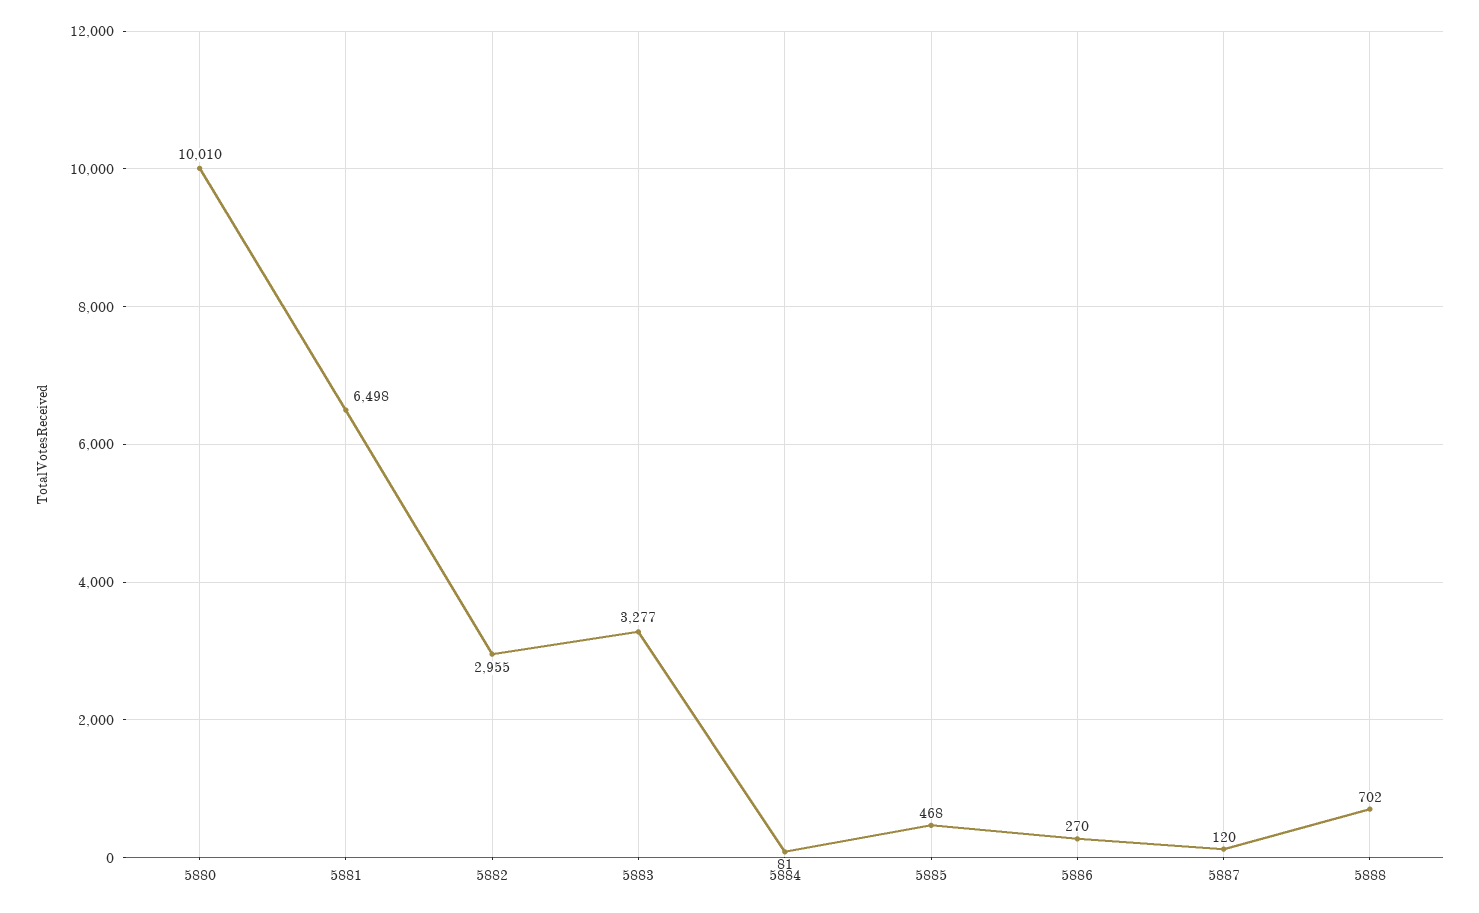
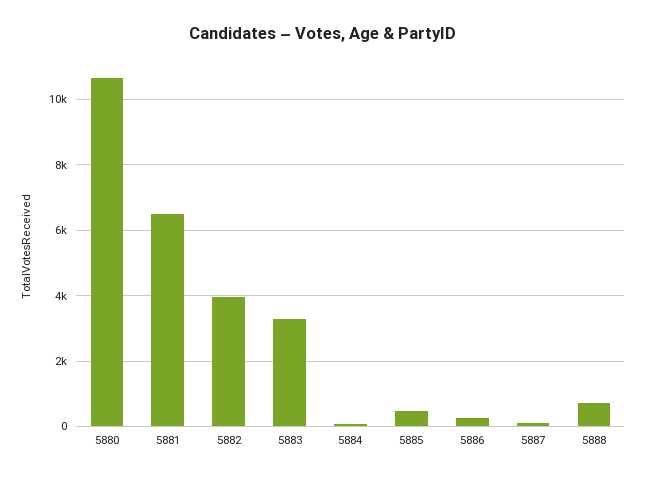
  {
-   "5880": 10010,
+   "5880": 10600,
    "5881": 6498,
-   "5882": 2955,
+   "5882": 4000,
    "5883": 3277,
    "5884": 81,
    "5885": 468,
    "5886": 270,
    "5887": 120,
    "5888": 702
  }

